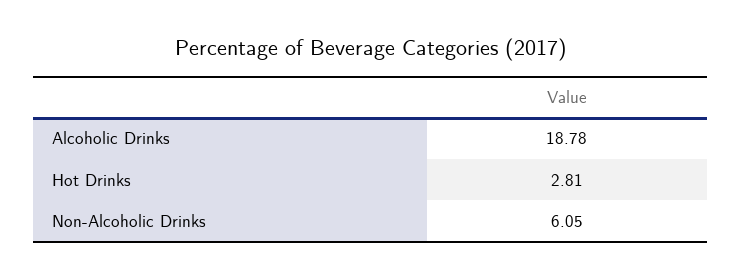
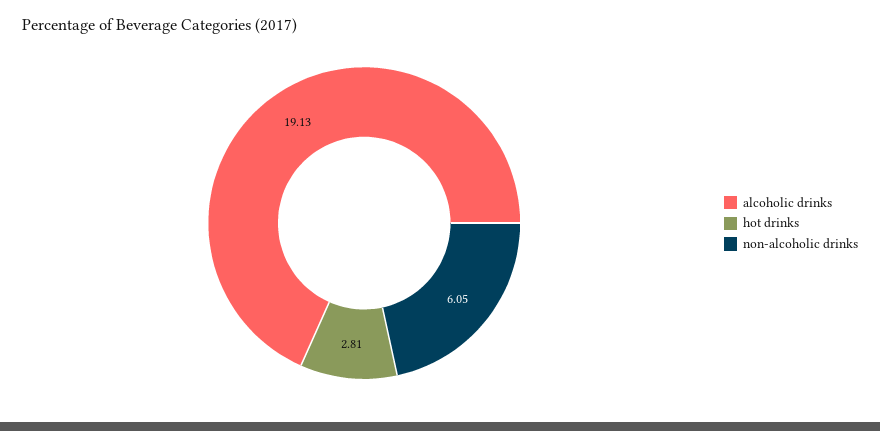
  {
-   "Alcoholic Drinks": 18.78,
+   "Alcoholic Drinks": 19.13,
    "Hot Drinks": 2.81,
    "Non-Alcoholic Drinks": 6.05
  }

